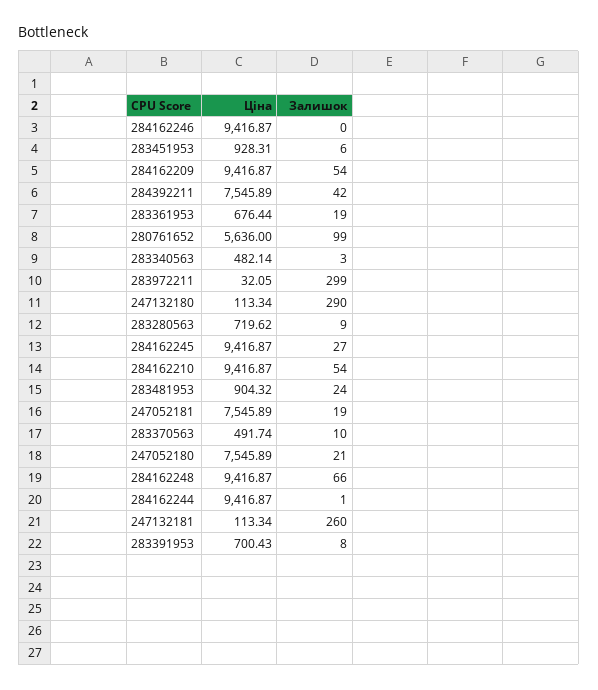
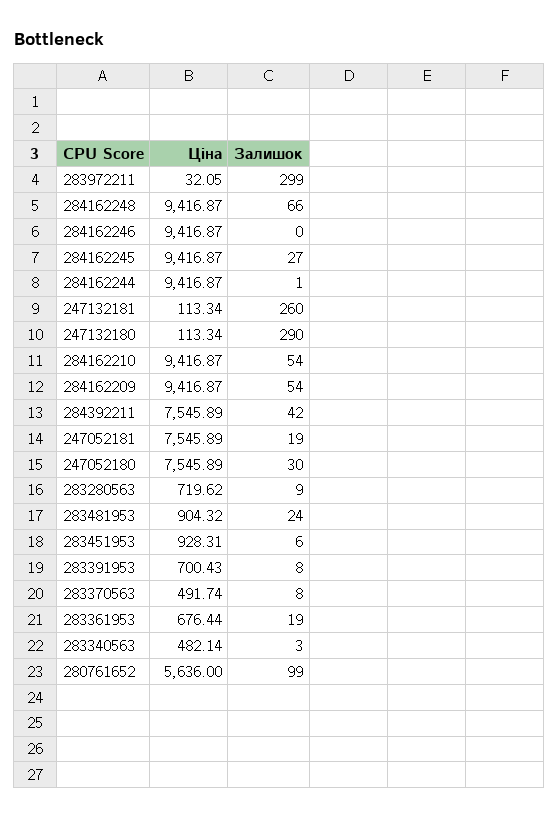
  {
    "Ціна": {
      "284162246": 9416.87,
      "283451953": 928.31,
      "284162209": 9416.87,
      "284392211": 7545.89,
      "283361953": 676.44,
      "280761652": 5636,
      "283340563": 482.14,
      "283972211": 32.05,
      "247132180": 113.34,
      "283280563": 719.62,
      "284162245": 9416.87,
      "284162210": 9416.87,
      "283481953": 904.32,
      "247052181": 7545.89,
      "283370563": 491.74,
      "247052180": 7545.89,
      "284162248": 9416.87,
      "284162244": 9416.87,
      "247132181": 113.34,
      "283391953": 700.43
    },
    "Залишок": {
      "284162246": 0,
      "283451953": 6,
      "284162209": 54,
      "284392211": 42,
      "283361953": 19,
      "280761652": 99,
      "283340563": 3,
      "283972211": 299,
      "247132180": 290,
      "283280563": 9,
      "284162245": 27,
      "284162210": 54,
      "283481953": 24,
      "247052181": 19,
-     "283370563": 10,
+     "283370563": 8,
-     "247052180": 21,
+     "247052180": 30,
      "284162248": 66,
      "284162244": 1,
      "247132181": 260,
      "283391953": 8
    }
  }

